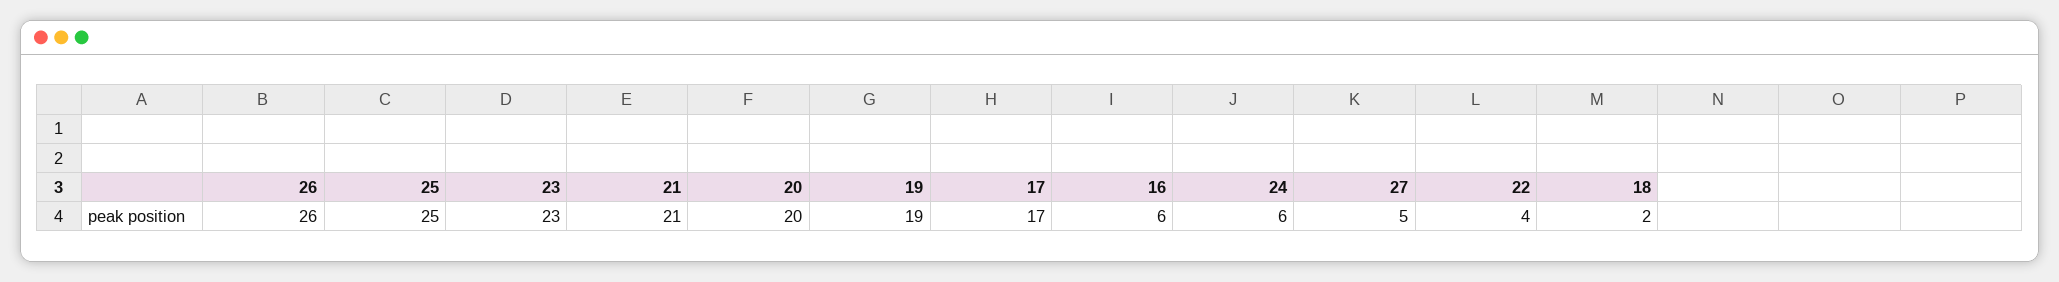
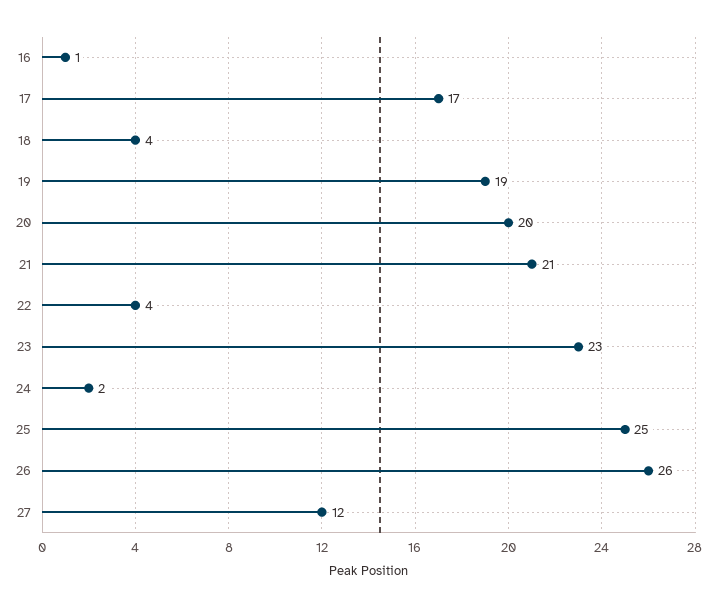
  {
    "26": 26,
    "25": 25,
    "23": 23,
    "21": 21,
    "20": 20,
    "19": 19,
    "17": 17,
-   "16": 6,
+   "16": 1,
-   "24": 6,
+   "24": 2,
-   "27": 5,
+   "27": 12,
    "22": 4,
-   "18": 2
+   "18": 4
  }

